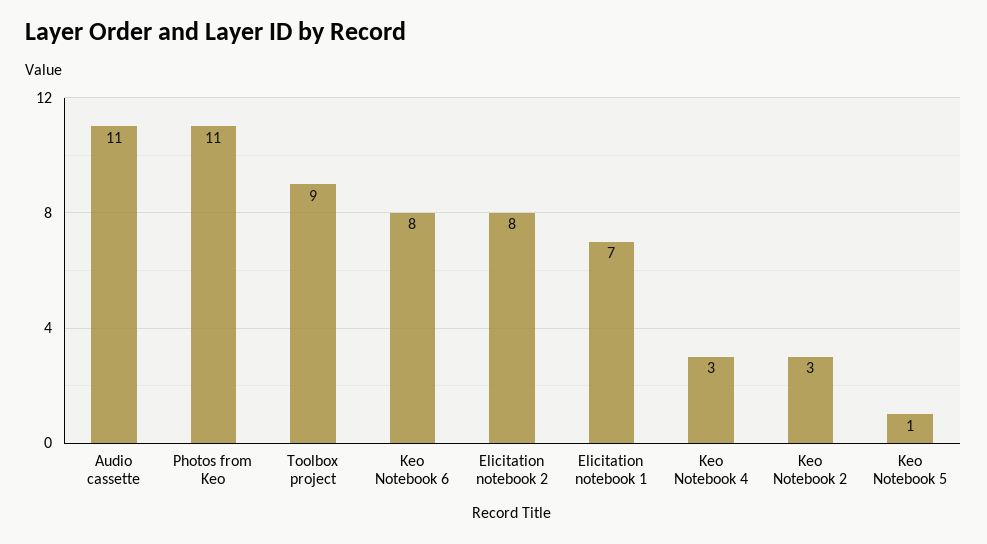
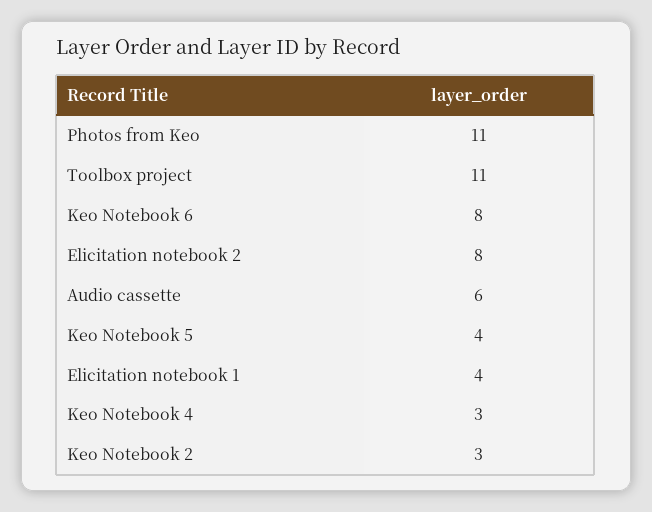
  {
-   "Audio cassette": 11,
+   "Audio cassette": 6,
    "Photos from Keo": 11,
-   "Toolbox project": 9,
+   "Toolbox project": 11,
    "Keo Notebook 6": 8,
    "Elicitation notebook 2": 8,
-   "Elicitation notebook 1": 7,
+   "Elicitation notebook 1": 4,
    "Keo Notebook 4": 3,
    "Keo Notebook 2": 3,
-   "Keo Notebook 5": 1
+   "Keo Notebook 5": 4
  }

